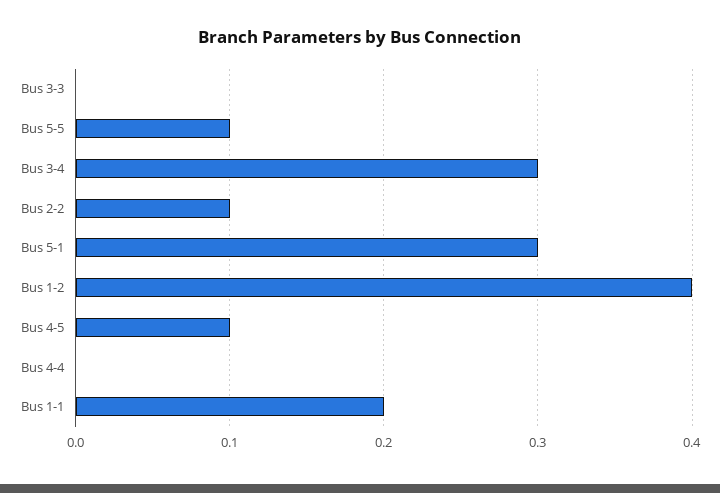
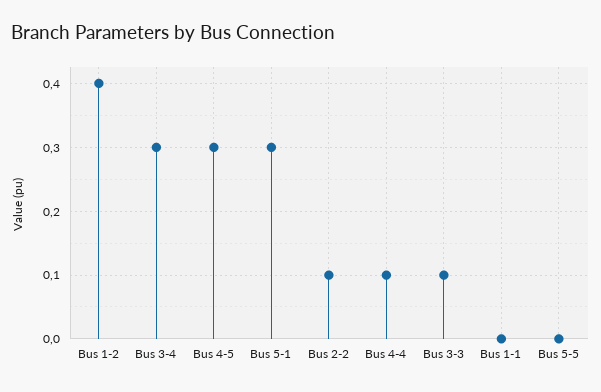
  {
-   "Bus 3-3": 0,
+   "Bus 3-3": 0.1,
-   "Bus 5-5": 0.1,
+   "Bus 5-5": 0,
    "Bus 3-4": 0.3,
    "Bus 2-2": 0.1,
    "Bus 5-1": 0.3,
    "Bus 1-2": 0.4,
-   "Bus 4-5": 0.1,
+   "Bus 4-5": 0.3,
-   "Bus 4-4": 0,
+   "Bus 4-4": 0.1,
-   "Bus 1-1": 0.2
+   "Bus 1-1": 0
  }

